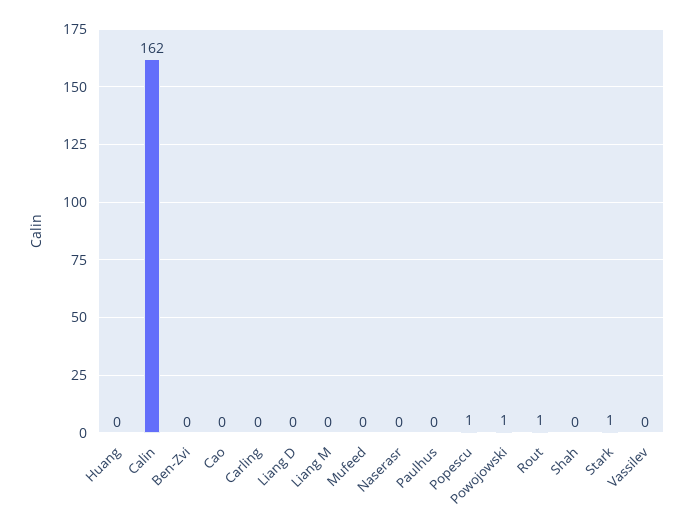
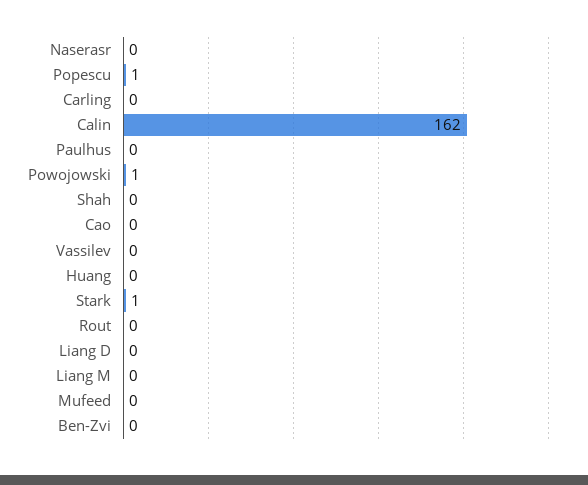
  {
    "Huang": 0,
    "Calin": 162,
    "Ben-Zvi": 0,
    "Cao": 0,
    "Carling": 0,
    "Liang D": 0,
    "Liang M": 0,
    "Mufeed": 0,
    "Naserasr": 0,
    "Paulhus": 0,
    "Popescu": 1,
    "Powojowski": 1,
-   "Rout": 1,
+   "Rout": 0,
    "Shah": 0,
    "Stark": 1,
    "Vassilev": 0
  }

